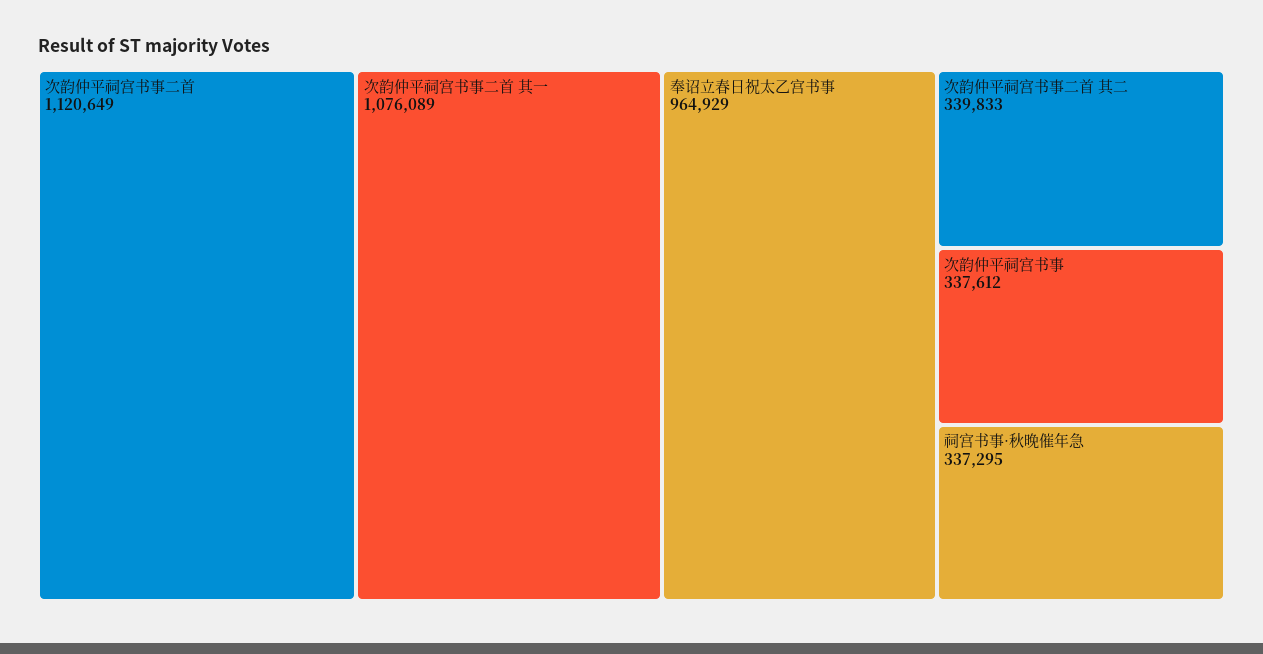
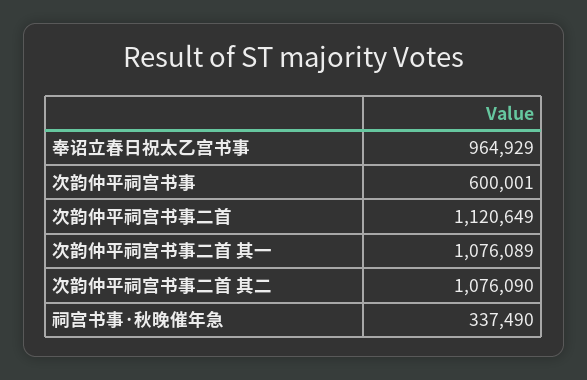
  {
    "次韵仲平祠宫书事二首": 1120649,
    "次韵仲平祠宫书事二首 其一": 1076089,
    "奉诏立春日祝太乙宫书事": 964929,
-   "次韵仲平祠宫书事二首 其二": 339833,
+   "次韵仲平祠宫书事二首 其二": 1076090,
-   "次韵仲平祠宫书事": 337612,
+   "次韵仲平祠宫书事": 600001,
-   "祠宫书事·秋晚催年急": 337295
+   "祠宫书事·秋晚催年急": 337490
  }

